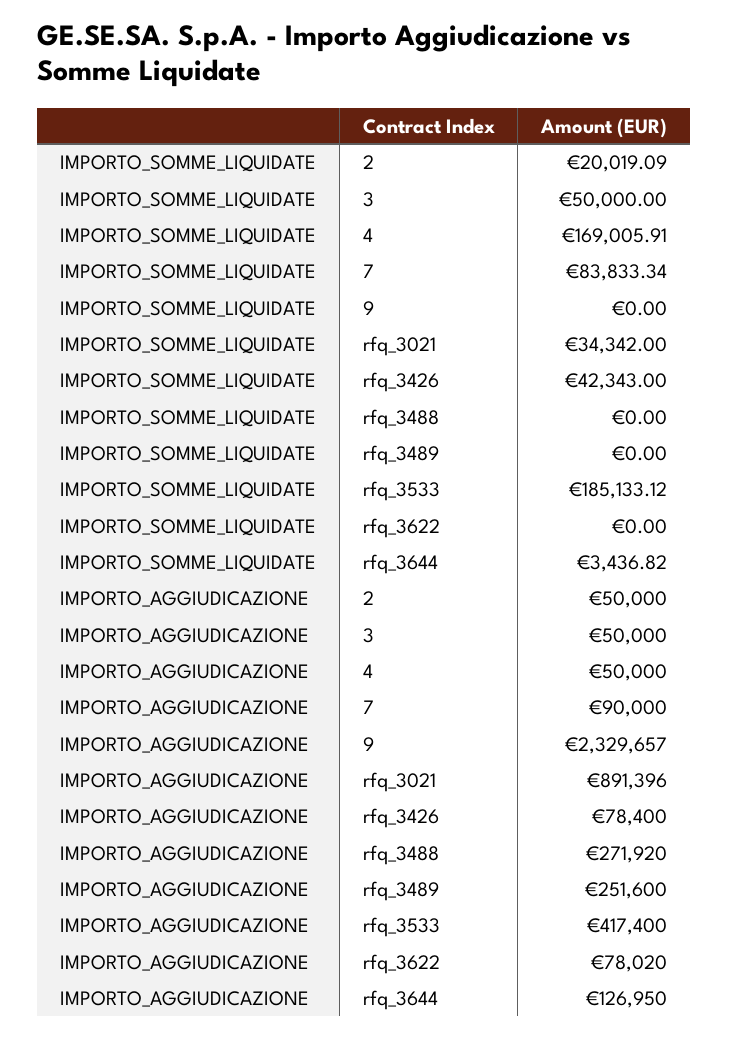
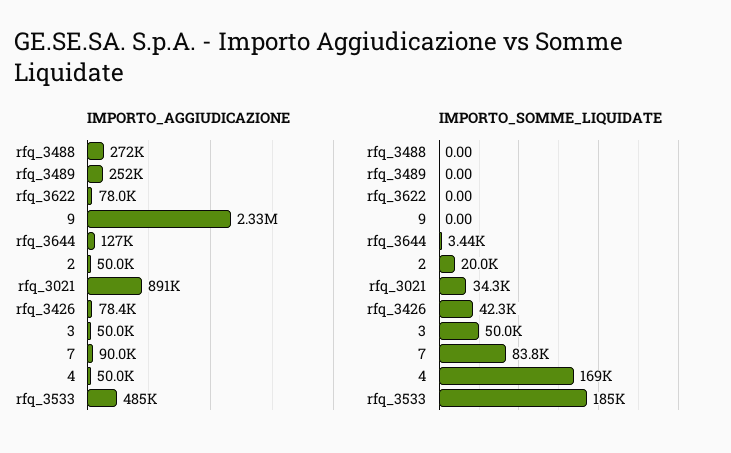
  {
    "IMPORTO_SOMME_LIQUIDATE": {
      "2": 20019.09,
      "3": 50000,
      "4": 169005.91,
      "7": 83833.34,
      "9": 0,
      "rfq_3021": 34342,
      "rfq_3426": 42343,
      "rfq_3488": 0,
      "rfq_3489": 0,
      "rfq_3533": 185133.12,
      "rfq_3622": 0,
      "rfq_3644": 3436.82
    },
    "IMPORTO_AGGIUDICAZIONE": {
      "2": 50000,
      "3": 50000,
      "4": 50000,
      "7": 90000,
      "9": 2329657,
      "rfq_3021": 891396,
      "rfq_3426": 78400,
      "rfq_3488": 271920,
      "rfq_3489": 251600,
-     "rfq_3533": 417400,
+     "rfq_3533": 485000,
      "rfq_3622": 78020,
      "rfq_3644": 126950
    }
  }

